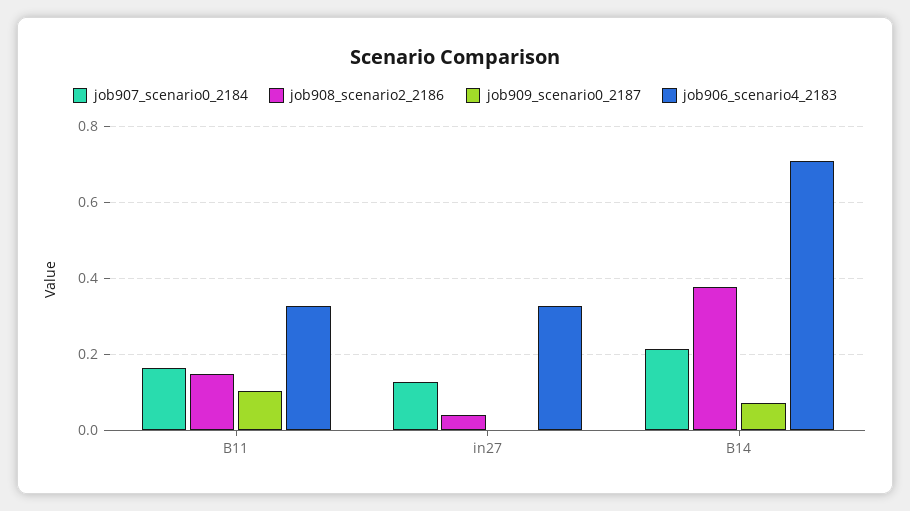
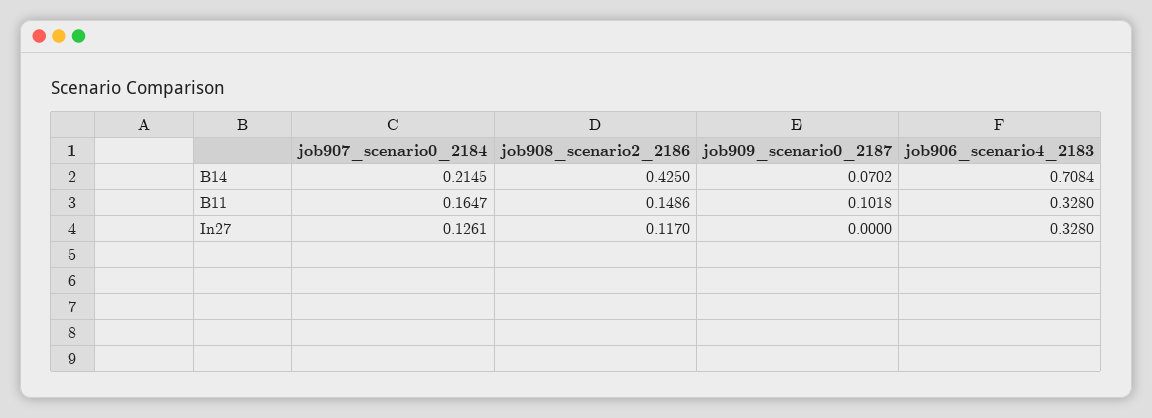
  {
    "job907_scenario0_2184": {
      "B11": 0.1647,
      "in27": 0.1261,
      "B14": 0.2145
    },
    "job908_scenario2_2186": {
      "B11": 0.1486,
-     "in27": 0.04,
+     "in27": 0.117,
-     "B14": 0.38
+     "B14": 0.425
    },
    "job909_scenario0_2187": {
      "B11": 0.1018,
      "in27": 0,
      "B14": 0.0702
    },
    "job906_scenario4_2183": {
      "B11": 0.328,
      "in27": 0.328,
      "B14": 0.7084
    }
  }

